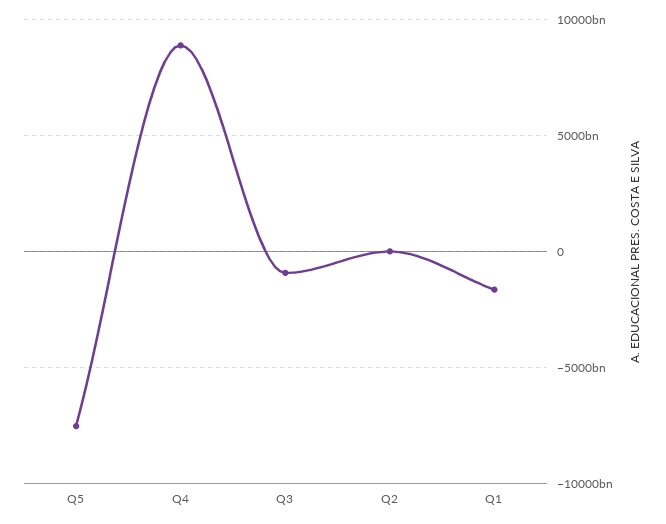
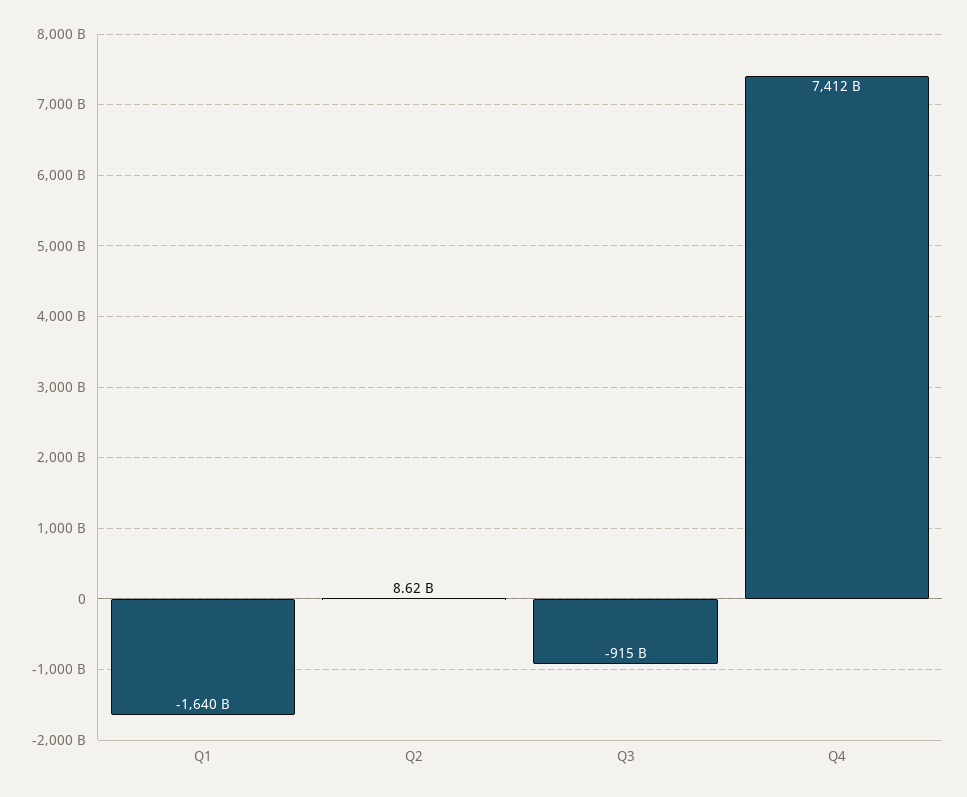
  {
-   "Q5": -7500000000000,
-   "Q4": 9000000000000,
+   "Q4": 7412000000000,
    "Q3": -915000000000,
    "Q2": 8620000000,
    "Q1": -1640000000000
  }

